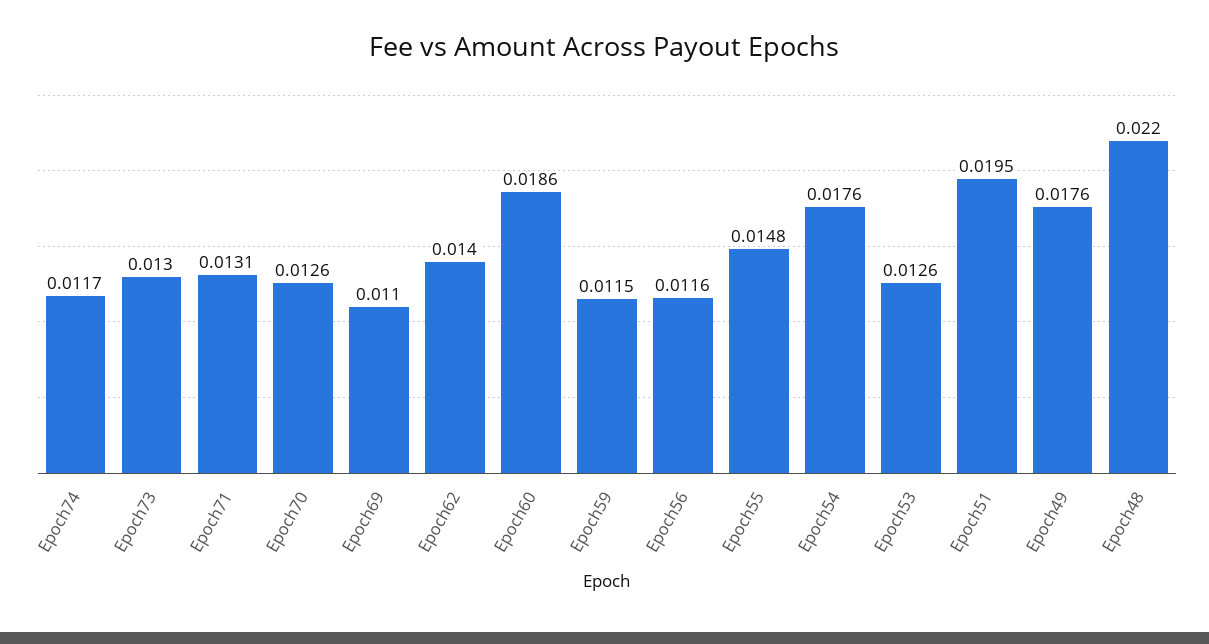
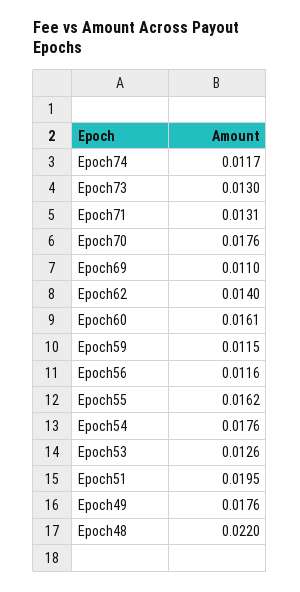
  {
    "Epoch74": 0.0117,
    "Epoch73": 0.013,
    "Epoch71": 0.0131,
-   "Epoch70": 0.0126,
+   "Epoch70": 0.0176,
    "Epoch69": 0.011,
    "Epoch62": 0.014,
-   "Epoch60": 0.0186,
+   "Epoch60": 0.0161,
    "Epoch59": 0.0115,
    "Epoch56": 0.0116,
-   "Epoch55": 0.0148,
+   "Epoch55": 0.0162,
    "Epoch54": 0.0176,
    "Epoch53": 0.0126,
    "Epoch51": 0.0195,
    "Epoch49": 0.0176,
    "Epoch48": 0.022
  }

